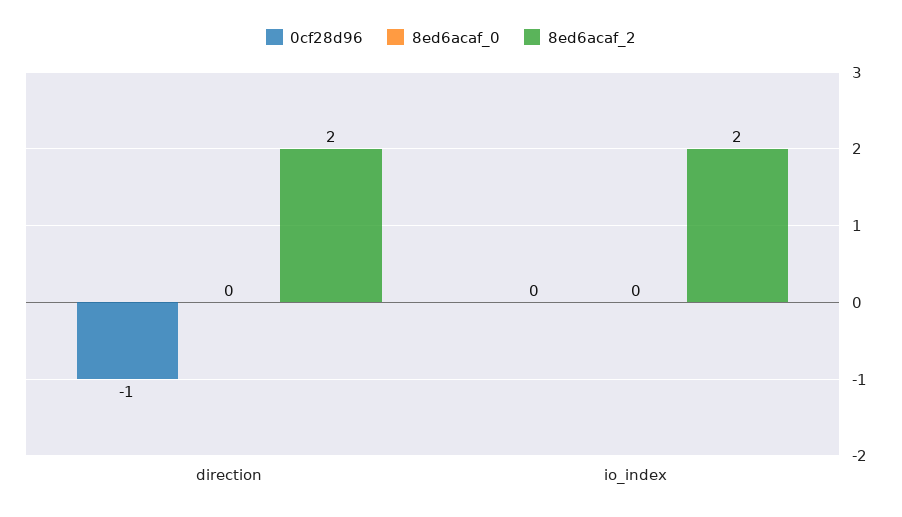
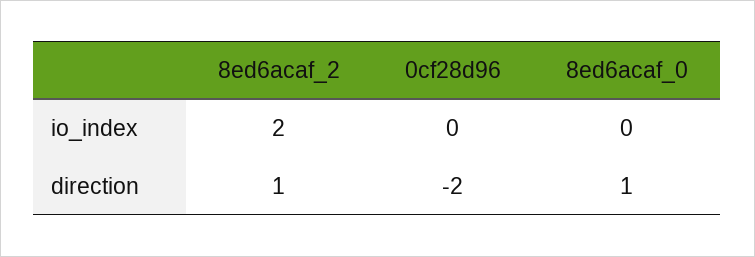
  {
    "0cf28d96": {
-     "direction": -1,
+     "direction": -2,
      "io_index": 0
    },
    "8ed6acaf_0": {
-     "direction": 0,
+     "direction": 1,
      "io_index": 0
    },
    "8ed6acaf_2": {
-     "direction": 2,
+     "direction": 1,
      "io_index": 2
    }
  }

